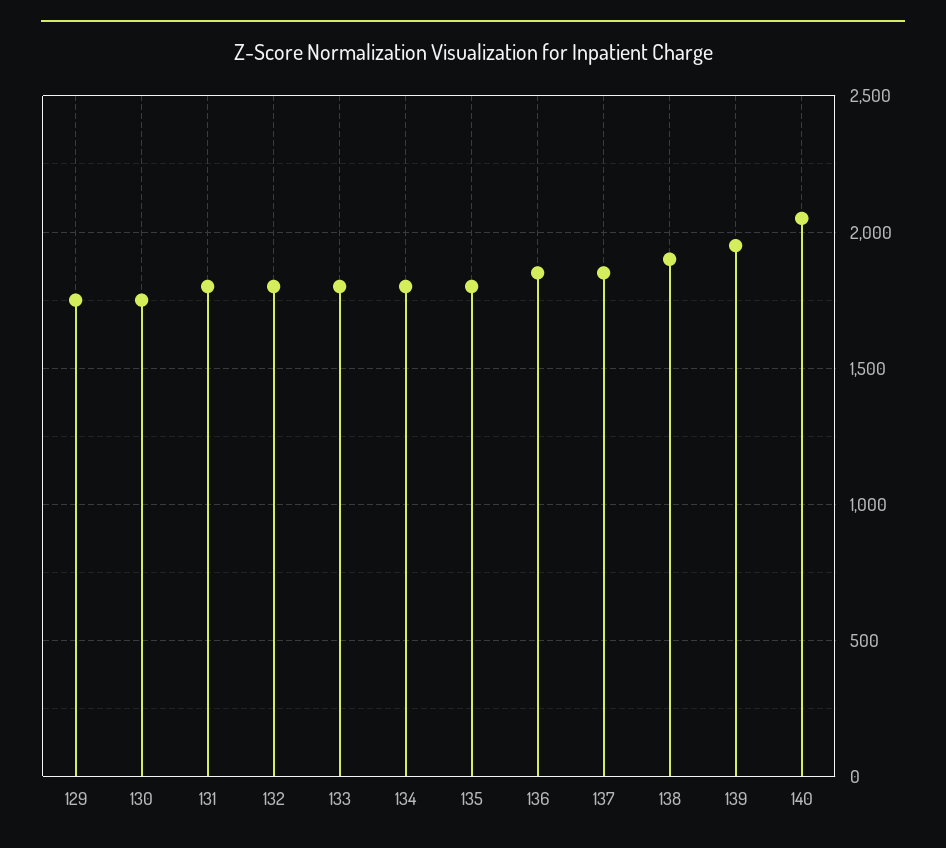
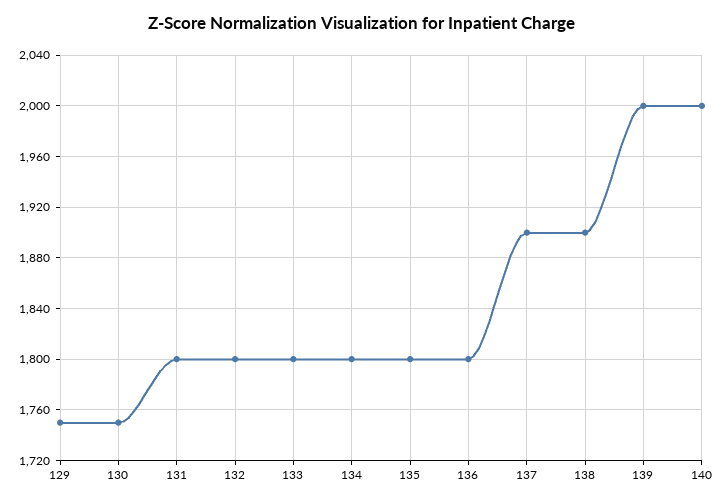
  {
    "129": 1750,
    "130": 1750,
    "131": 1800,
    "132": 1800,
    "133": 1800,
    "134": 1800,
    "135": 1800,
-   "136": 1850,
+   "136": 1800,
-   "137": 1850,
+   "137": 1900,
    "138": 1900,
-   "139": 1950,
+   "139": 2000,
-   "140": 2050
+   "140": 2000
  }

